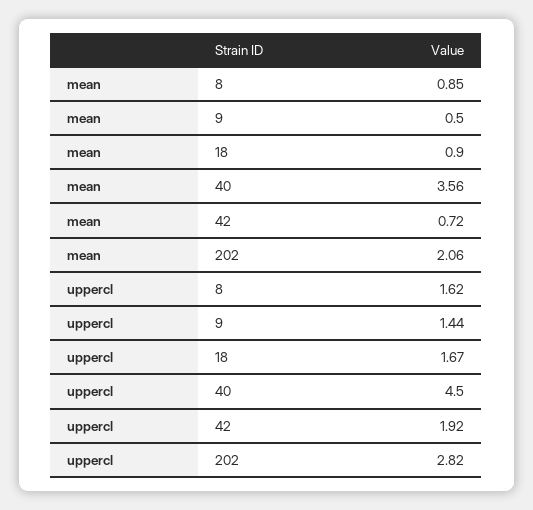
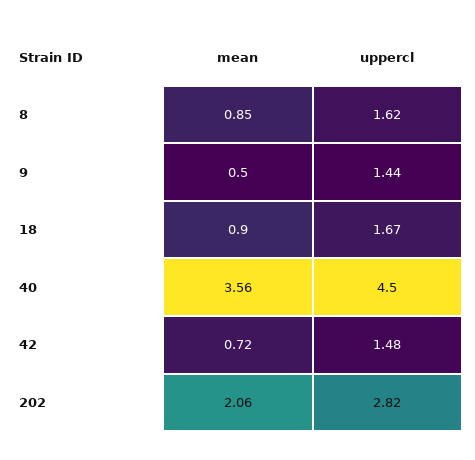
  {
    "mean": {
      "8": 0.85,
      "9": 0.5,
      "18": 0.9,
      "40": 3.56,
      "42": 0.72,
      "202": 2.06
    },
    "uppercl": {
      "8": 1.62,
      "9": 1.44,
      "18": 1.67,
      "40": 4.5,
-     "42": 1.92,
+     "42": 1.48,
      "202": 2.82
    }
  }

